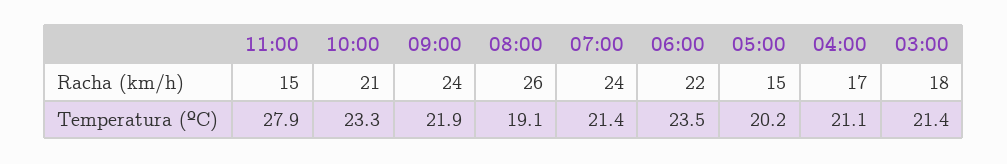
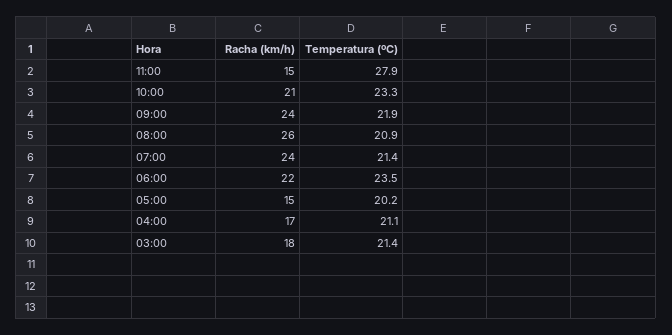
  {
    "11:00": {
      "Racha (km/h)": 15,
      "Temperatura (ºC)": 27.9
    },
    "10:00": {
      "Racha (km/h)": 21,
      "Temperatura (ºC)": 23.3
    },
    "09:00": {
      "Racha (km/h)": 24,
      "Temperatura (ºC)": 21.9
    },
    "08:00": {
      "Racha (km/h)": 26,
-     "Temperatura (ºC)": 19.1
+     "Temperatura (ºC)": 20.9
    },
    "07:00": {
      "Racha (km/h)": 24,
      "Temperatura (ºC)": 21.4
    },
    "06:00": {
      "Racha (km/h)": 22,
      "Temperatura (ºC)": 23.5
    },
    "05:00": {
      "Racha (km/h)": 15,
      "Temperatura (ºC)": 20.2
    },
    "04:00": {
      "Racha (km/h)": 17,
      "Temperatura (ºC)": 21.1
    },
    "03:00": {
      "Racha (km/h)": 18,
      "Temperatura (ºC)": 21.4
    }
  }

